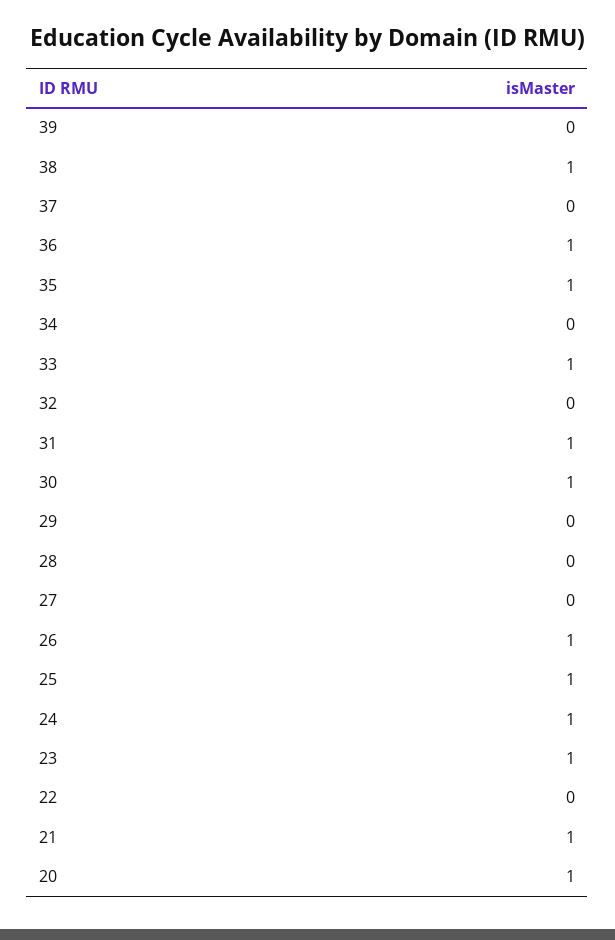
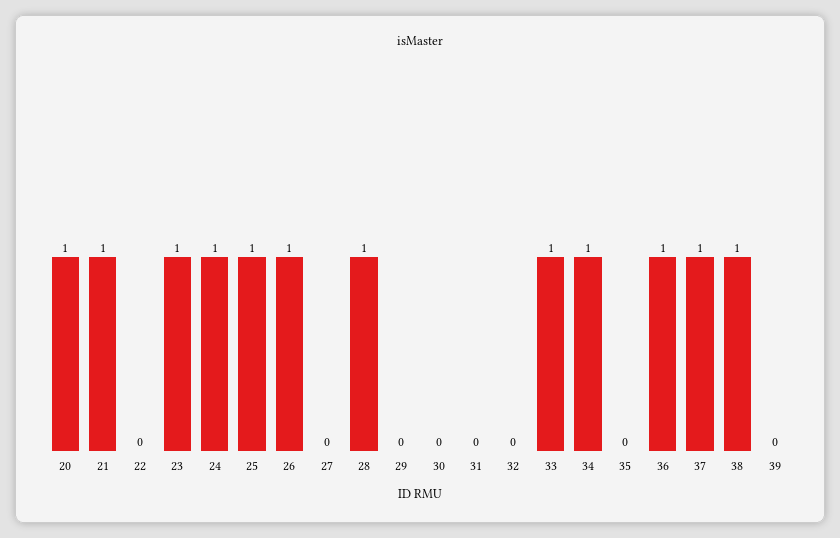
  {
    "39": 0,
    "38": 1,
-   "37": 0,
+   "37": 1,
    "36": 1,
-   "35": 1,
+   "35": 0,
-   "34": 0,
+   "34": 1,
    "33": 1,
    "32": 0,
-   "31": 1,
+   "31": 0,
-   "30": 1,
+   "30": 0,
    "29": 0,
-   "28": 0,
+   "28": 1,
    "27": 0,
    "26": 1,
    "25": 1,
    "24": 1,
    "23": 1,
    "22": 0,
    "21": 1,
    "20": 1
  }

